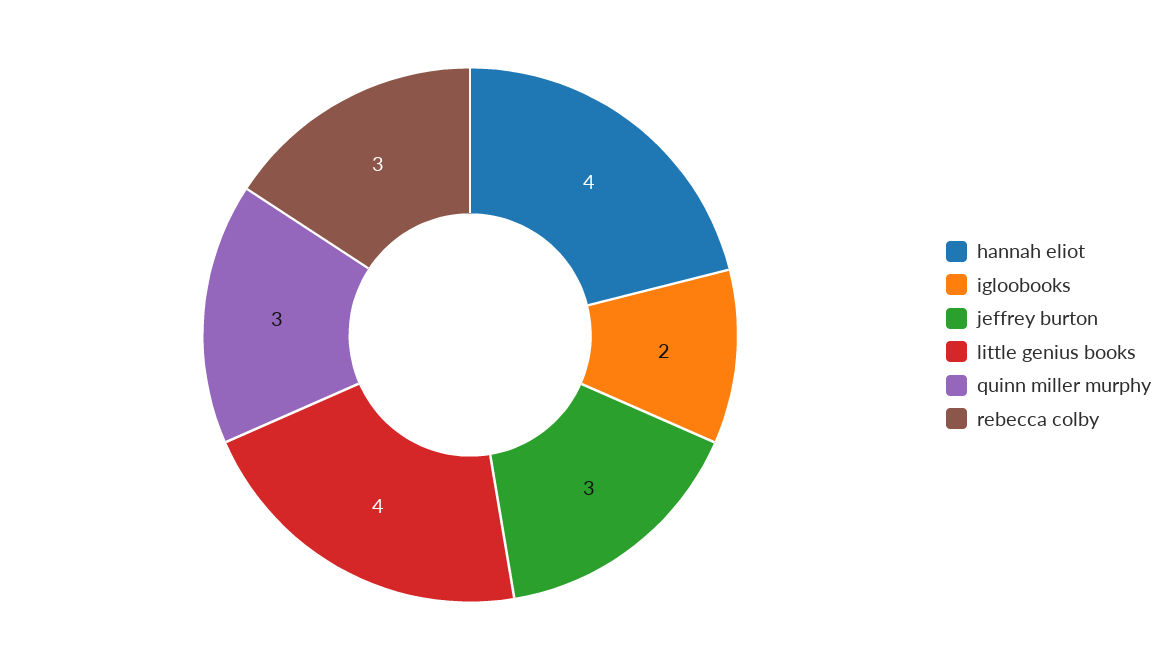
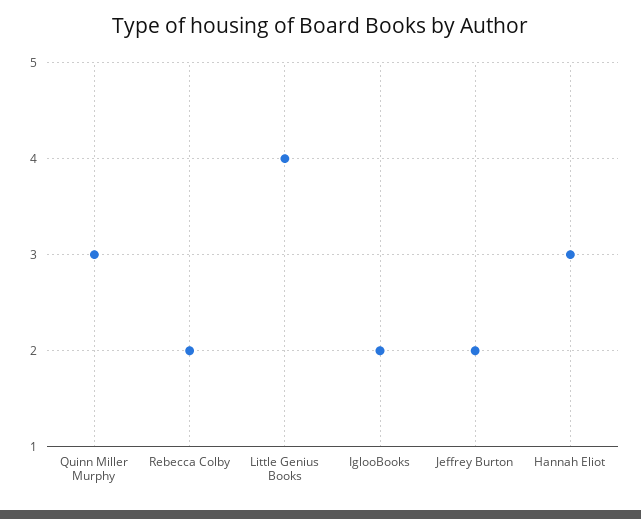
  {
-   "hannah eliot": 4,
+   "hannah eliot": 3,
    "igloobooks": 2,
-   "jeffrey burton": 3,
+   "jeffrey burton": 2,
    "little genius books": 4,
    "quinn miller murphy": 3,
-   "rebecca colby": 3
+   "rebecca colby": 2
  }

